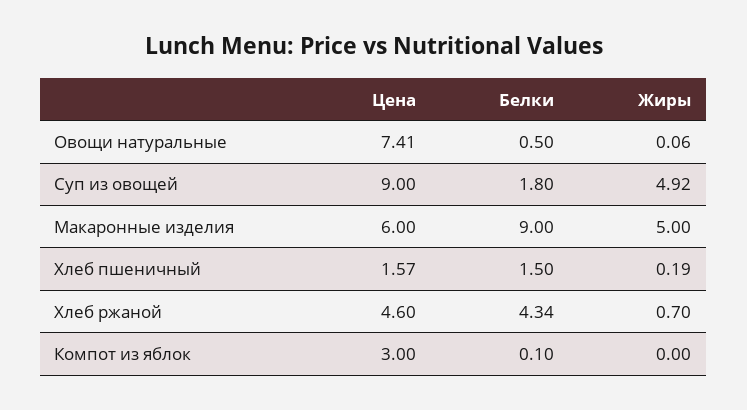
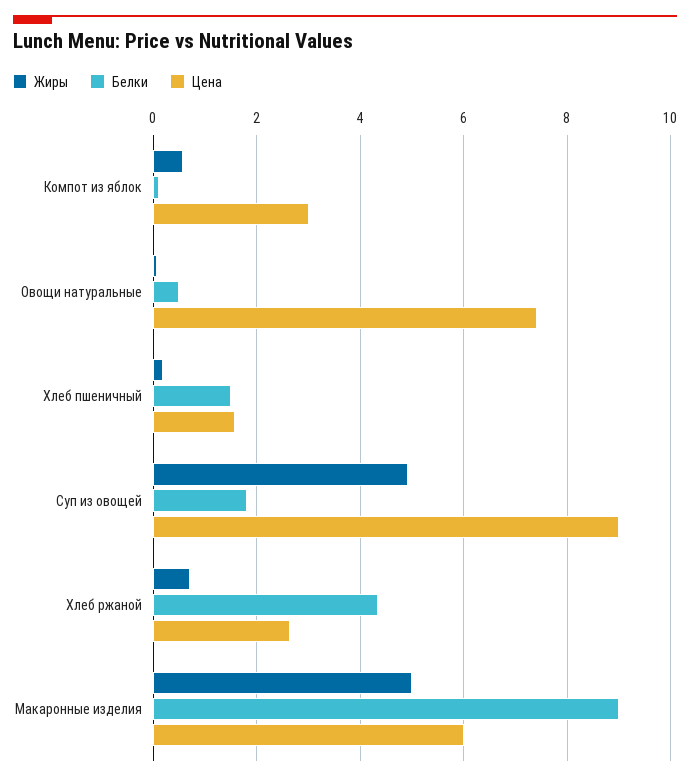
  {
    "Цена": {
      "Овощи натуральные": 7.41,
      "Суп из овощей": 9,
      "Макаронные изделия": 6,
      "Хлеб пшеничный": 1.57,
-     "Хлеб ржаной": 4.6,
+     "Хлеб ржаной": 2.6,
      "Компот из яблок": 3
    },
    "Белки": {
      "Овощи натуральные": 0.5,
      "Суп из овощей": 1.8,
      "Макаронные изделия": 9,
      "Хлеб пшеничный": 1.5,
      "Хлеб ржаной": 4.34,
      "Компот из яблок": 0.1
    },
    "Жиры": {
      "Овощи натуральные": 0.06,
      "Суп из овощей": 4.92,
      "Макаронные изделия": 5,
      "Хлеб пшеничный": 0.19,
      "Хлеб ржаной": 0.7,
-     "Компот из яблок": 0
+     "Компот из яблок": 0.6
    }
  }

